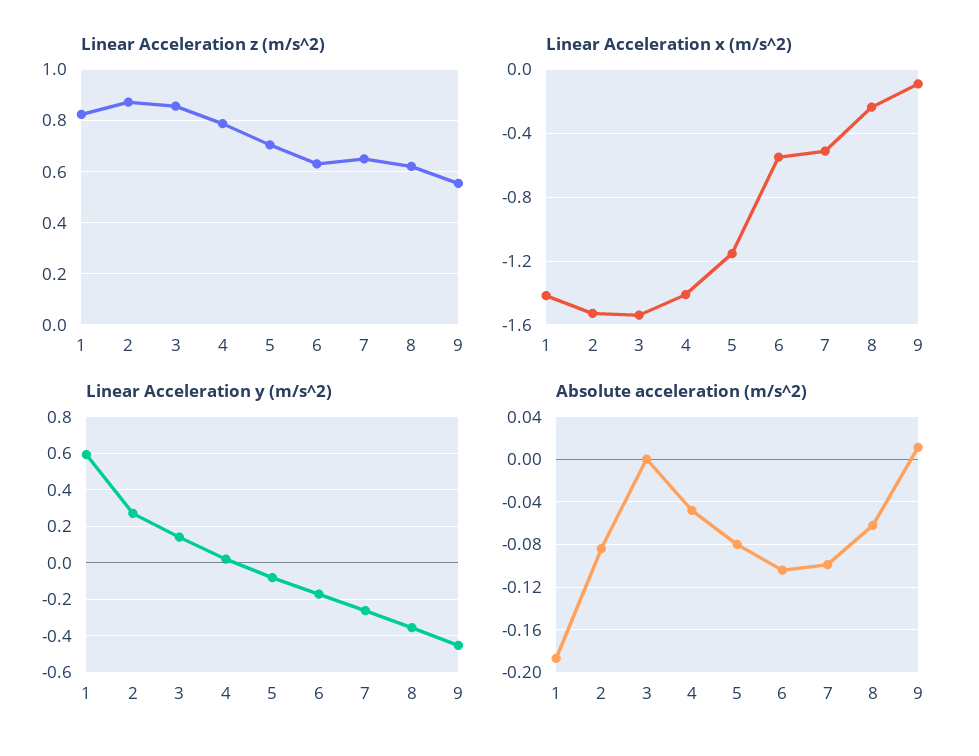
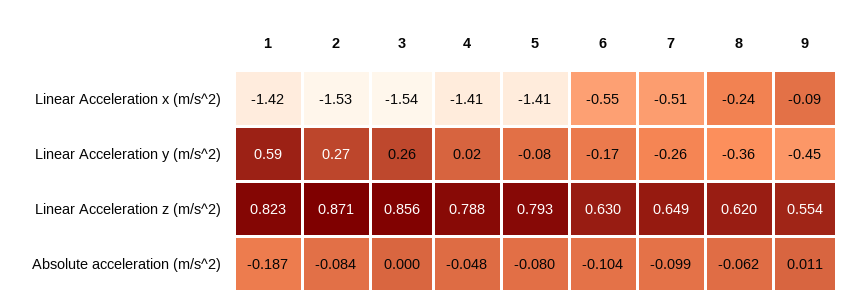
  {
    "Linear Acceleration z (m/s^2)": {
      "1": 0.823,
      "2": 0.871,
      "3": 0.856,
      "4": 0.788,
-     "5": 0.7,
+     "5": 0.793,
      "6": 0.63,
      "7": 0.649,
      "8": 0.62,
      "9": 0.554
    },
    "Linear Acceleration x (m/s^2)": {
      "1": -1.42,
      "2": -1.53,
      "3": -1.54,
      "4": -1.41,
-     "5": -1.15,
+     "5": -1.41,
      "6": -0.55,
      "7": -0.51,
      "8": -0.24,
      "9": -0.09
    },
    "Linear Acceleration y (m/s^2)": {
      "1": 0.59,
      "2": 0.27,
-     "3": 0.15,
+     "3": 0.26,
      "4": 0.02,
      "5": -0.08,
      "6": -0.17,
      "7": -0.26,
      "8": -0.36,
      "9": -0.45
    },
    "Absolute acceleration (m/s^2)": {
      "1": -0.187,
      "2": -0.084,
      "3": 0,
      "4": -0.048,
      "5": -0.08,
      "6": -0.104,
      "7": -0.099,
      "8": -0.062,
      "9": 0.011
    }
  }

